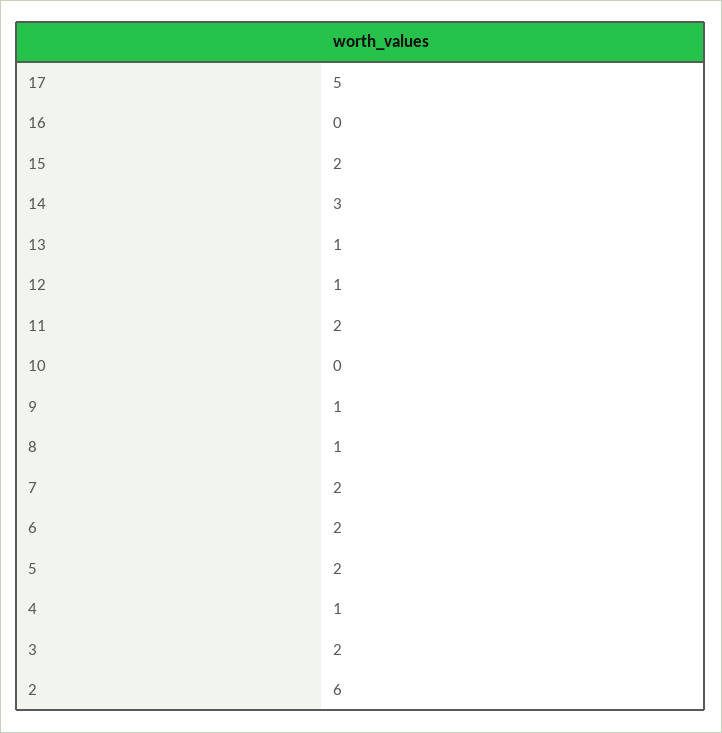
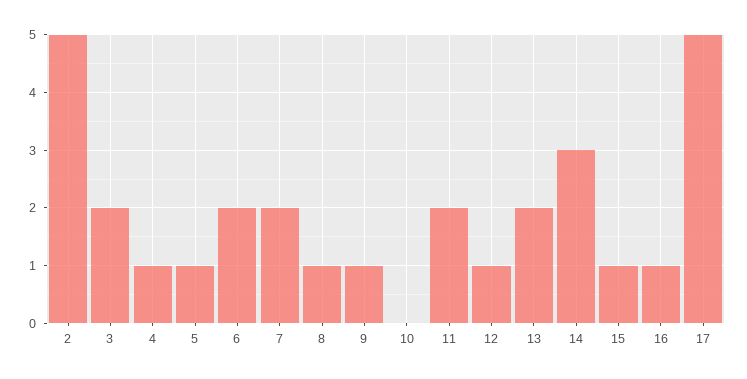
  {
    "17": 5,
-   "16": 0,
+   "16": 1,
-   "15": 2,
+   "15": 1,
    "14": 3,
-   "13": 1,
+   "13": 2,
    "12": 1,
    "11": 2,
    "10": 0,
    "9": 1,
    "8": 1,
    "7": 2,
    "6": 2,
-   "5": 2,
+   "5": 1,
    "4": 1,
    "3": 2,
-   "2": 6
+   "2": 5
  }

